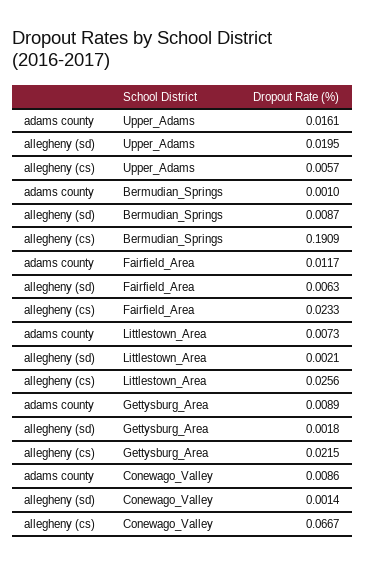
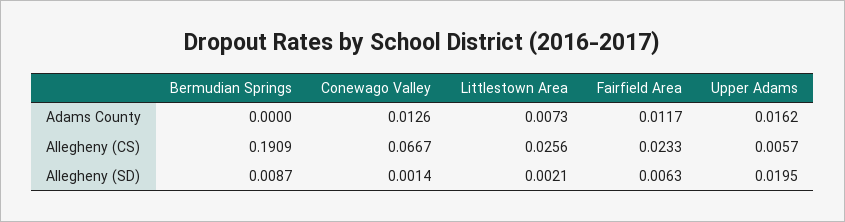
  {
    "adams county": {
-     "Upper_Adams": 0.0161,
+     "Upper_Adams": 0.0162,
-     "Bermudian_Springs": 0.001,
+     "Bermudian_Springs": 0,
      "Fairfield_Area": 0.0117,
      "Littlestown_Area": 0.0073,
-     "Gettysburg_Area": 0.0089,
-     "Conewago_Valley": 0.0086
+     "Conewago_Valley": 0.0126
    },
    "allegheny (sd)": {
      "Upper_Adams": 0.0195,
      "Bermudian_Springs": 0.0087,
      "Fairfield_Area": 0.0063,
      "Littlestown_Area": 0.0021,
-     "Gettysburg_Area": 0.0018,
      "Conewago_Valley": 0.0014
    },
    "allegheny (cs)": {
      "Upper_Adams": 0.0057,
      "Bermudian_Springs": 0.1909,
      "Fairfield_Area": 0.0233,
      "Littlestown_Area": 0.0256,
-     "Gettysburg_Area": 0.0215,
      "Conewago_Valley": 0.0667
    }
  }

